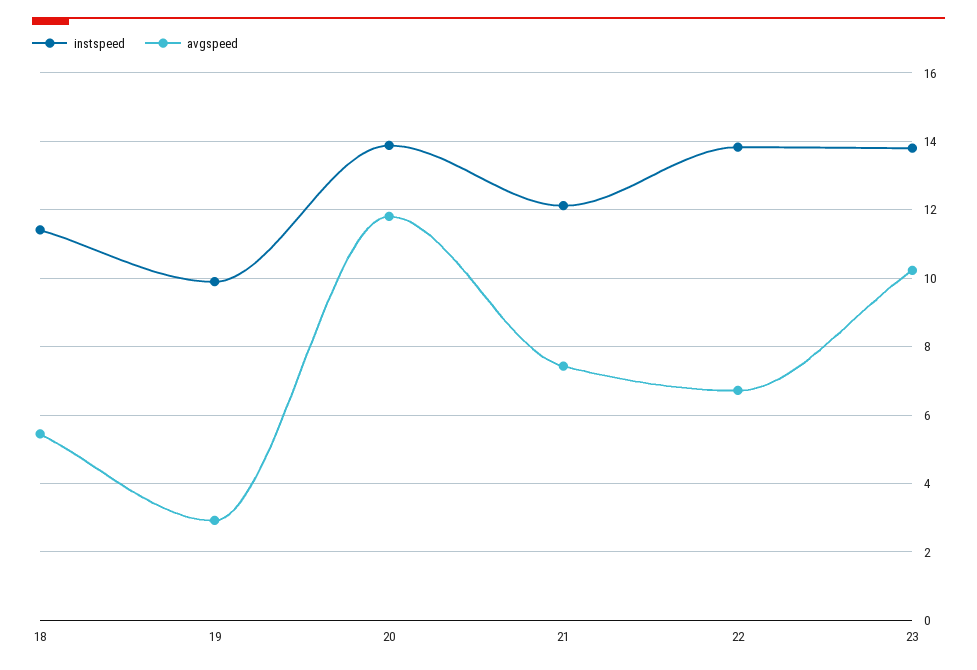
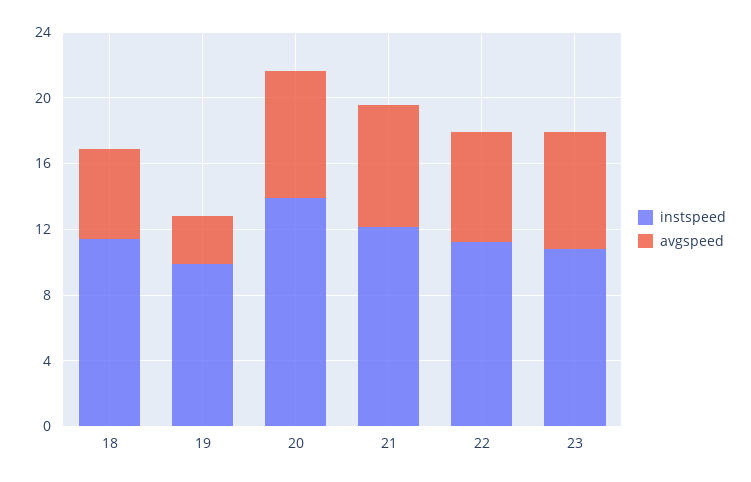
  {
    "instspeed": {
      "18": 11.4,
      "19": 10,
      "20": 13.8,
      "21": 12.2,
-     "22": 13.8,
+     "22": 11,
-     "23": 13.8
+     "23": 11
    },
    "avgspeed": {
      "18": 5.4,
      "19": 3,
-     "20": 11.8,
+     "20": 8,
      "21": 7.4,
      "22": 6.8,
-     "23": 10.2
+     "23": 7
    }
  }

